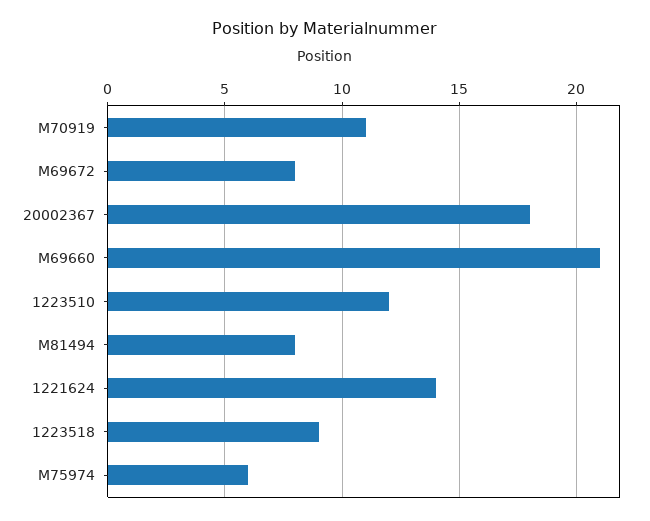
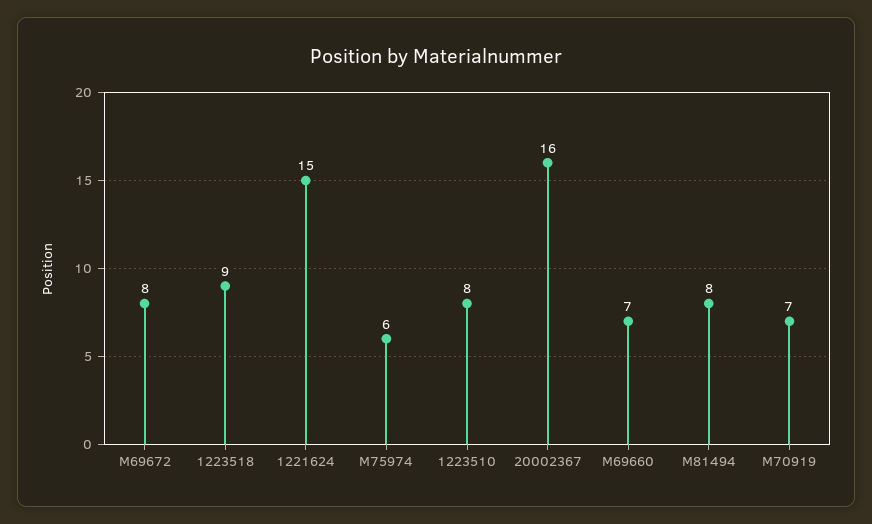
  {
-   "M70919": 11,
+   "M70919": 7,
    "M69672": 8,
-   "20002367": 18,
+   "20002367": 16,
-   "M69660": 21,
+   "M69660": 7,
-   "1223510": 12,
+   "1223510": 8,
    "M81494": 8,
-   "1221624": 14,
+   "1221624": 15,
    "1223518": 9,
    "M75974": 6
  }

